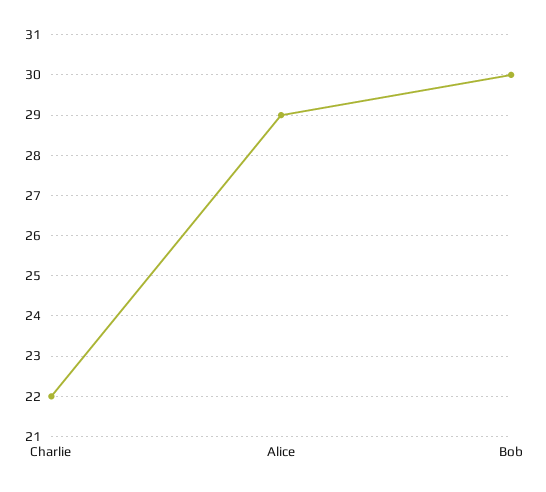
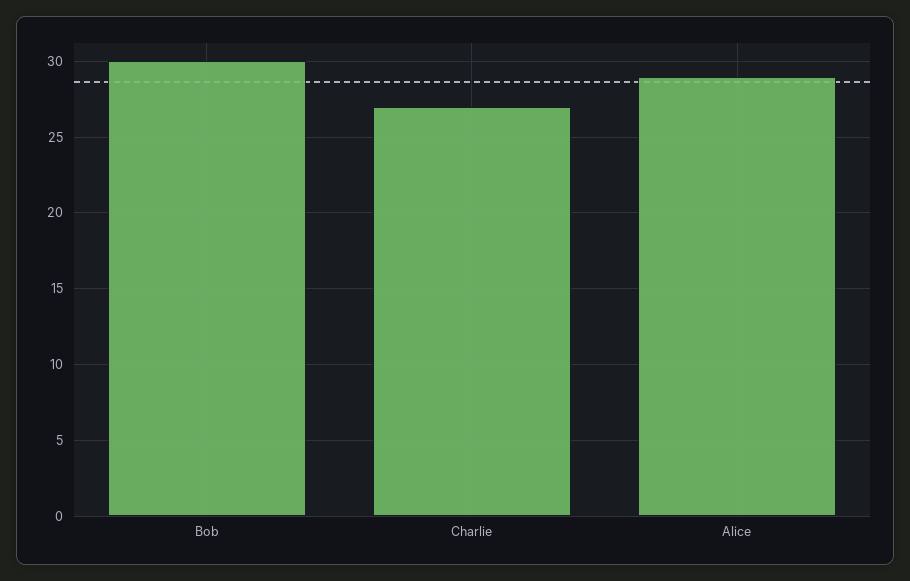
  {
-   "Charlie": 22,
+   "Charlie": 27,
    "Alice": 29,
    "Bob": 30
  }

